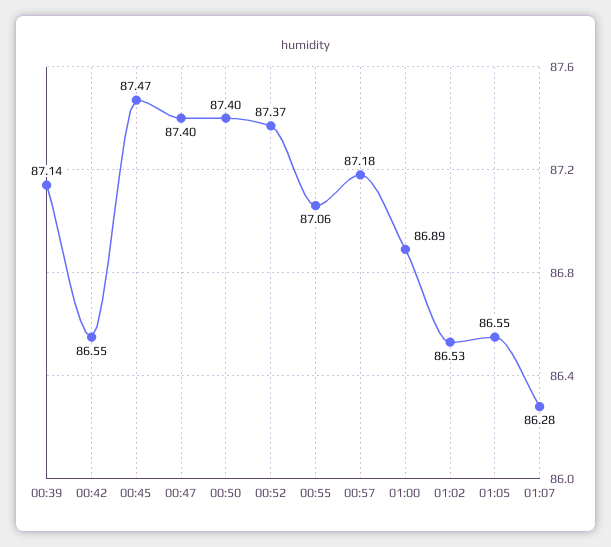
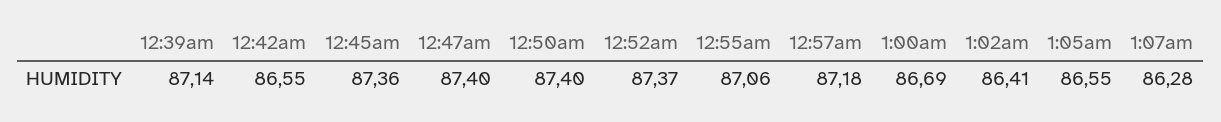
  {
    "00:39": 87.14,
    "00:42": 86.55,
-   "00:45": 87.47,
+   "00:45": 87.36,
    "00:47": 87.4,
    "00:50": 87.4,
    "00:52": 87.37,
    "00:55": 87.06,
    "00:57": 87.18,
-   "01:00": 86.89,
+   "01:00": 86.69,
-   "01:02": 86.53,
+   "01:02": 86.41,
    "01:05": 86.55,
    "01:07": 86.28
  }

